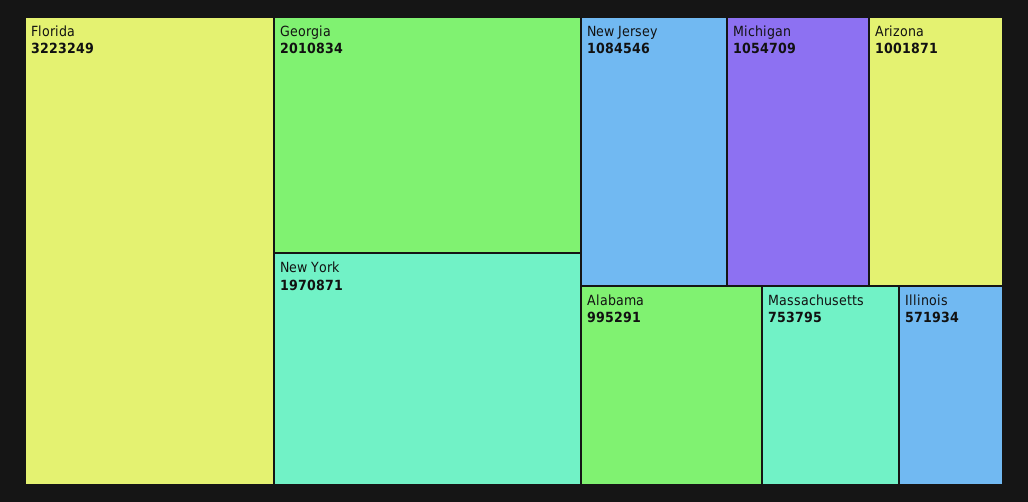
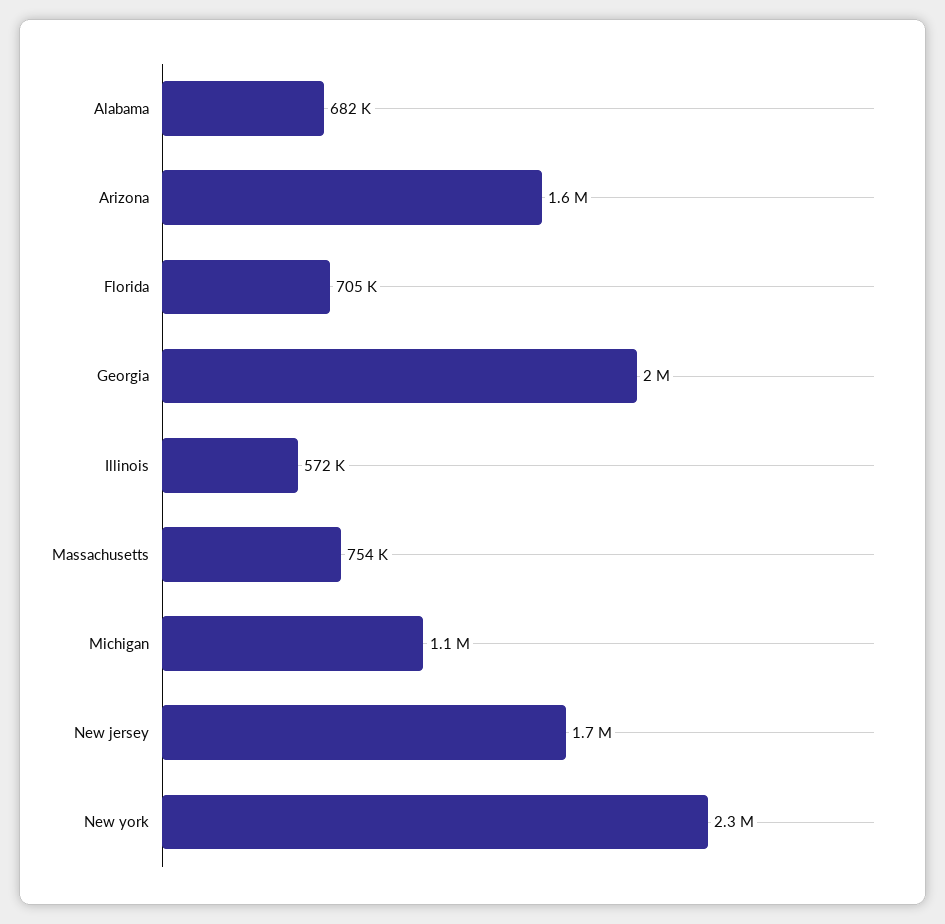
  {
-   "Florida": 3223249,
+   "Florida": 705000,
    "Georgia": 2010834,
-   "New York": 1970871,
+   "New York": 2300000,
-   "New Jersey": 1084546,
+   "New Jersey": 1700000,
    "Michigan": 1054709,
-   "Arizona": 1001871,
+   "Arizona": 1600000,
-   "Alabama": 995291,
+   "Alabama": 682000,
    "Massachusetts": 753795,
    "Illinois": 571934
  }

